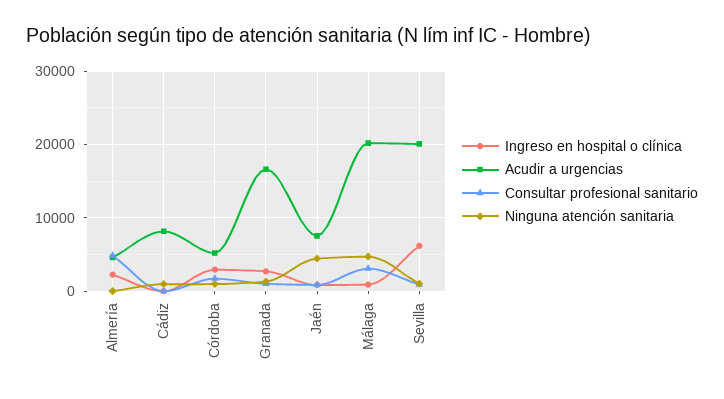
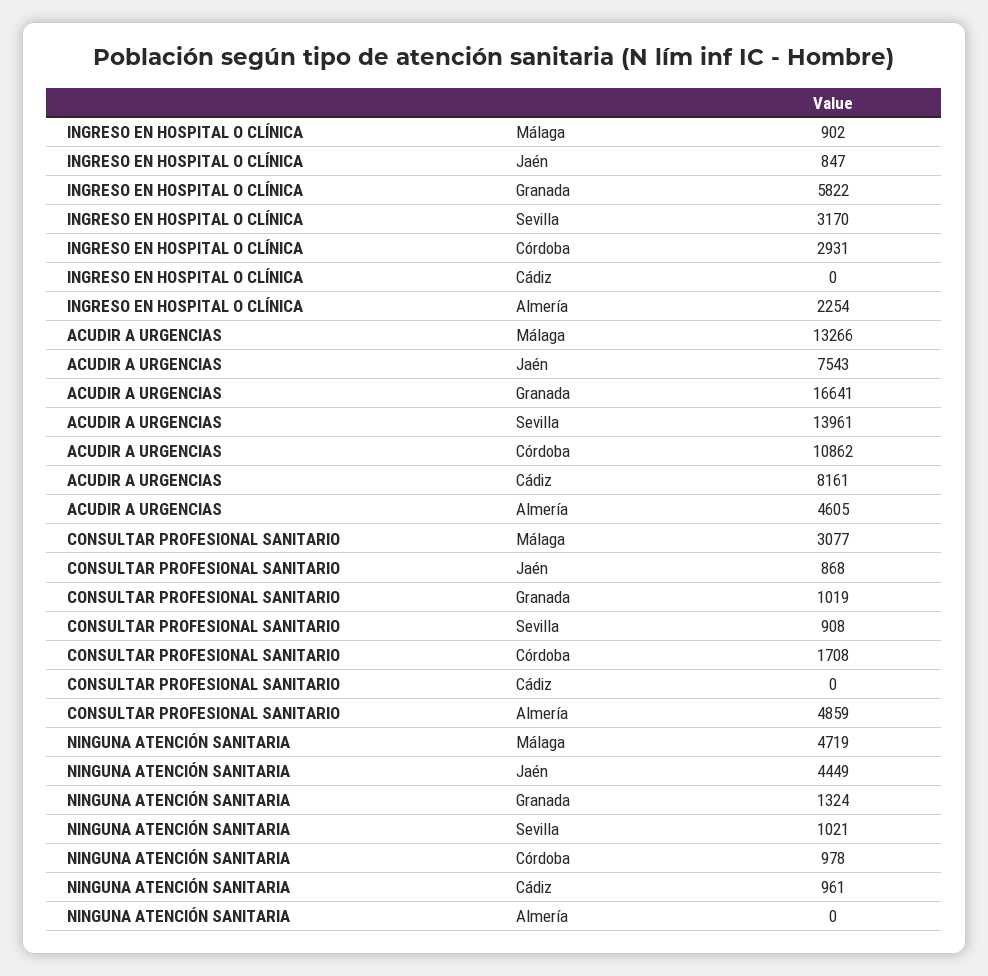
  {
    "Ingreso en hospital o clínica": {
      "Almería": 2254,
      "Cádiz": 0,
      "Córdoba": 2931,
-     "Granada": 3000,
+     "Granada": 5822,
      "Jaén": 847,
      "Málaga": 902,
-     "Sevilla": 6000
+     "Sevilla": 3170
    },
    "Acudir a urgencias": {
      "Almería": 4605,
      "Cádiz": 8161,
-     "Córdoba": 5000,
+     "Córdoba": 10862,
      "Granada": 16641,
      "Jaén": 7543,
-     "Málaga": 20000,
+     "Málaga": 13266,
-     "Sevilla": 20000
+     "Sevilla": 13961
    },
    "Consultar profesional sanitario": {
      "Almería": 4859,
      "Cádiz": 0,
      "Córdoba": 1708,
      "Granada": 1019,
      "Jaén": 868,
      "Málaga": 3077,
      "Sevilla": 908
    },
    "Ninguna atención sanitaria": {
      "Almería": 0,
      "Cádiz": 961,
      "Córdoba": 978,
      "Granada": 1324,
      "Jaén": 4449,
      "Málaga": 4719,
      "Sevilla": 1021
    }
  }

